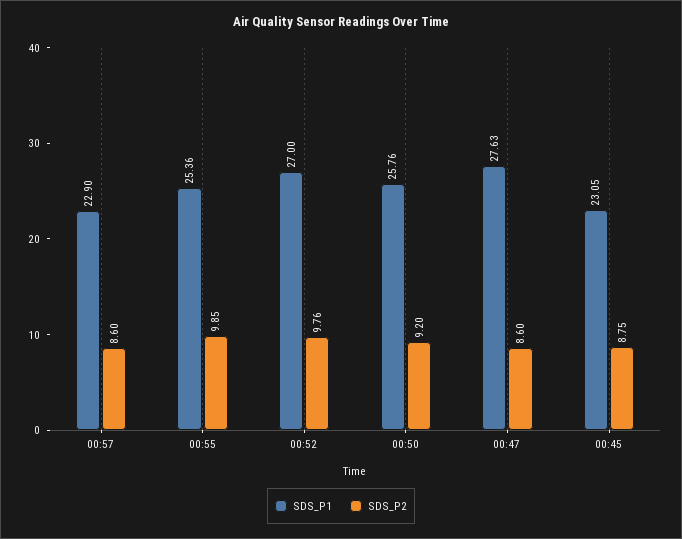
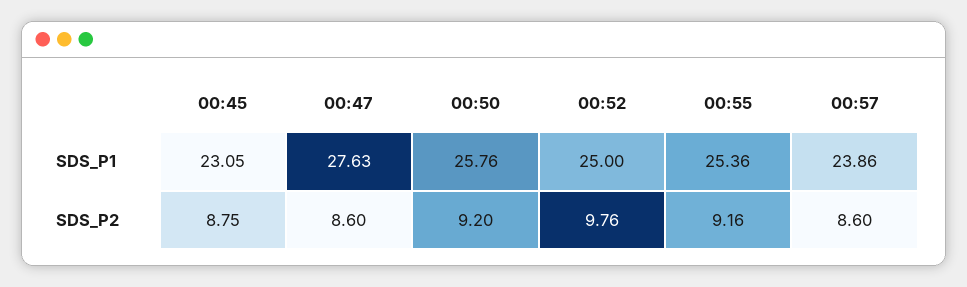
  {
    "SDS_P1": {
-     "00:57": 22.9,
+     "00:57": 23.86,
      "00:55": 25.36,
-     "00:52": 27,
+     "00:52": 25,
      "00:50": 25.76,
      "00:47": 27.63,
      "00:45": 23.05
    },
    "SDS_P2": {
      "00:57": 8.6,
-     "00:55": 9.85,
+     "00:55": 9.16,
      "00:52": 9.76,
      "00:50": 9.2,
      "00:47": 8.6,
      "00:45": 8.75
    }
  }

